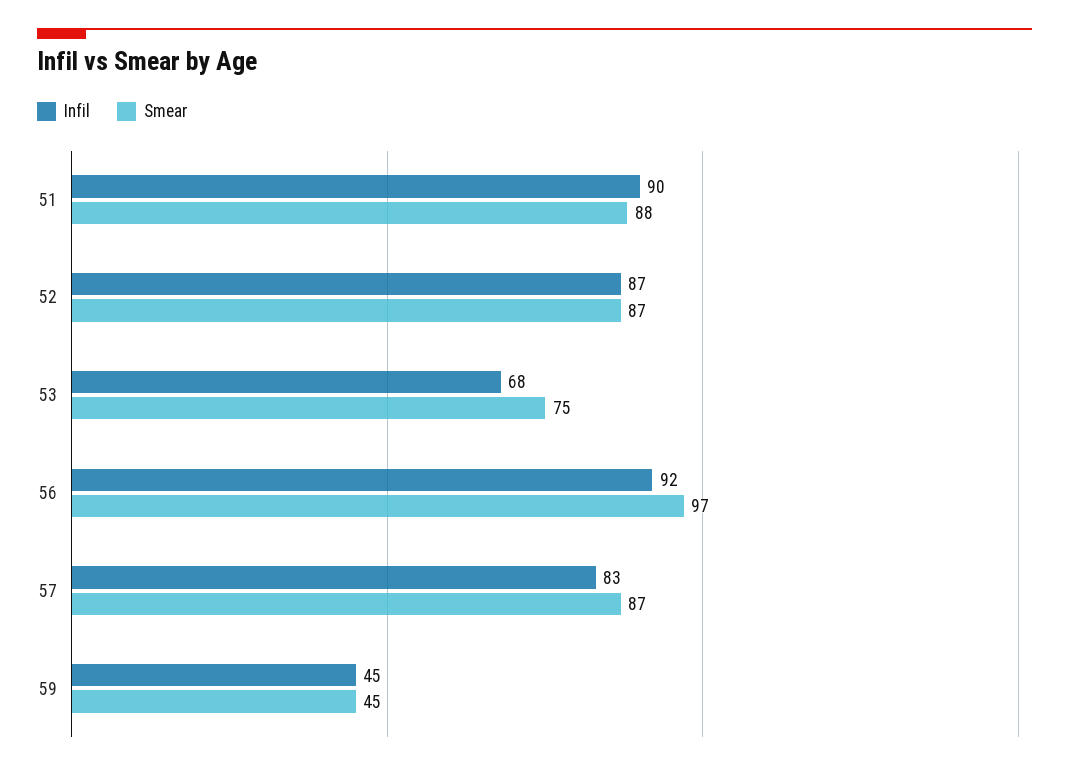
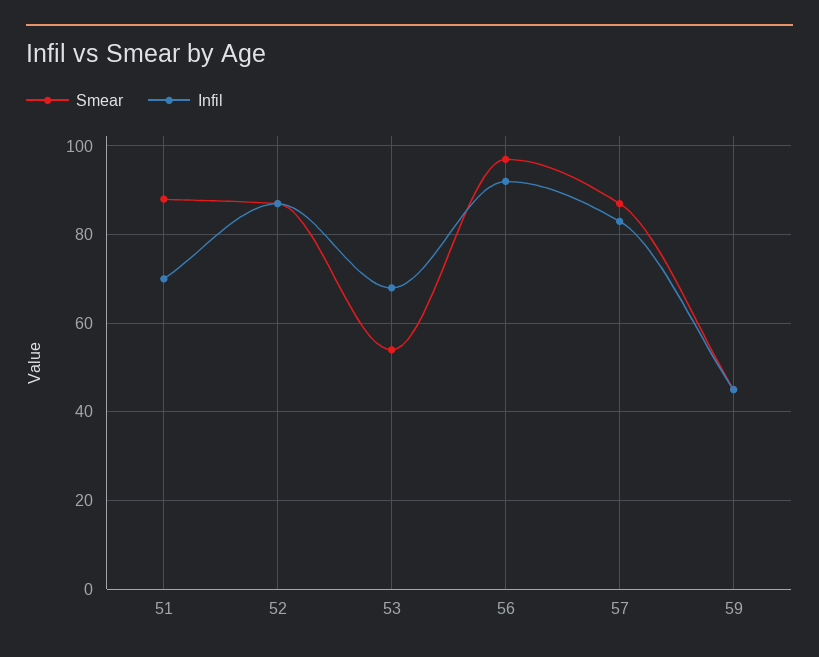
  {
    "Infil": {
-     "51": 90,
+     "51": 70,
      "52": 87,
      "53": 68,
      "56": 92,
      "57": 83,
      "59": 45
    },
    "Smear": {
      "51": 88,
      "52": 87,
-     "53": 75,
+     "53": 55,
      "56": 97,
      "57": 87,
      "59": 45
    }
  }

